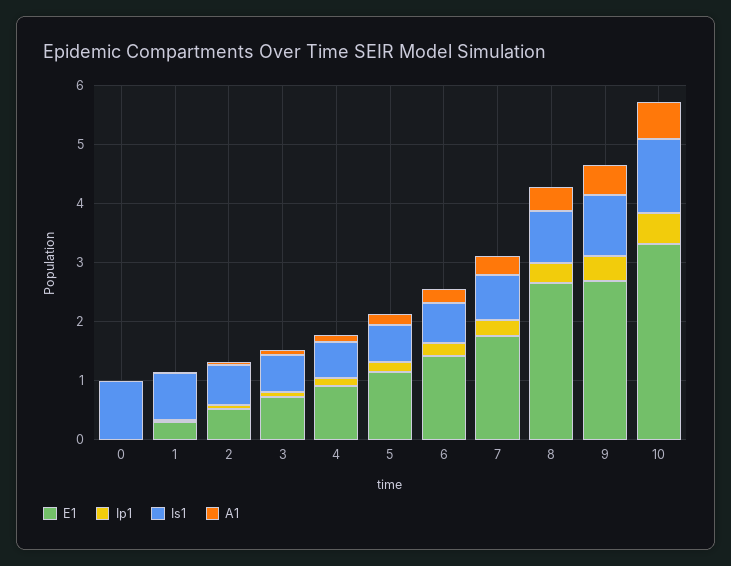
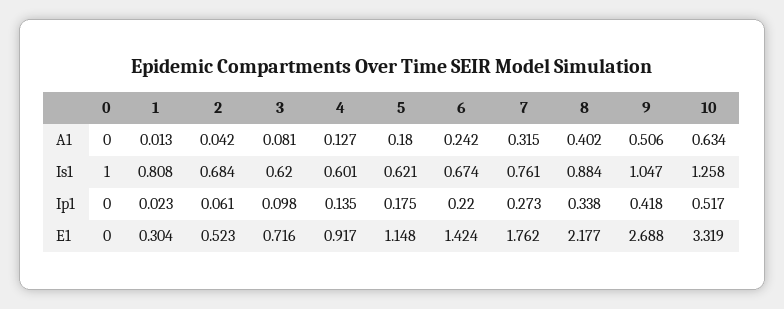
  {
    "E1": {
      "0": 0,
      "1": 0.304,
      "2": 0.523,
      "3": 0.716,
      "4": 0.917,
      "5": 1.148,
      "6": 1.424,
      "7": 1.762,
-     "8": 2.6,
+     "8": 2.177,
      "9": 2.688,
      "10": 3.319
    },
    "Ip1": {
      "0": 0,
      "1": 0.023,
      "2": 0.061,
      "3": 0.098,
      "4": 0.135,
      "5": 0.175,
      "6": 0.22,
      "7": 0.273,
      "8": 0.338,
      "9": 0.418,
      "10": 0.517
    },
    "Is1": {
      "0": 1,
      "1": 0.808,
      "2": 0.684,
      "3": 0.62,
      "4": 0.601,
      "5": 0.621,
      "6": 0.674,
      "7": 0.761,
      "8": 0.884,
      "9": 1.047,
      "10": 1.258
    },
    "A1": {
      "0": 0,
      "1": 0.013,
      "2": 0.042,
      "3": 0.081,
      "4": 0.127,
      "5": 0.18,
      "6": 0.242,
      "7": 0.315,
      "8": 0.402,
      "9": 0.506,
      "10": 0.634
    }
  }

